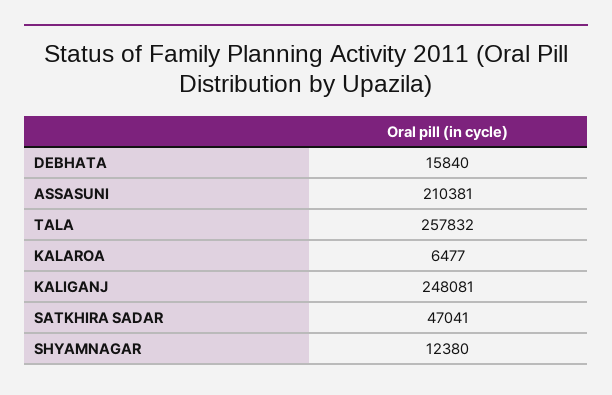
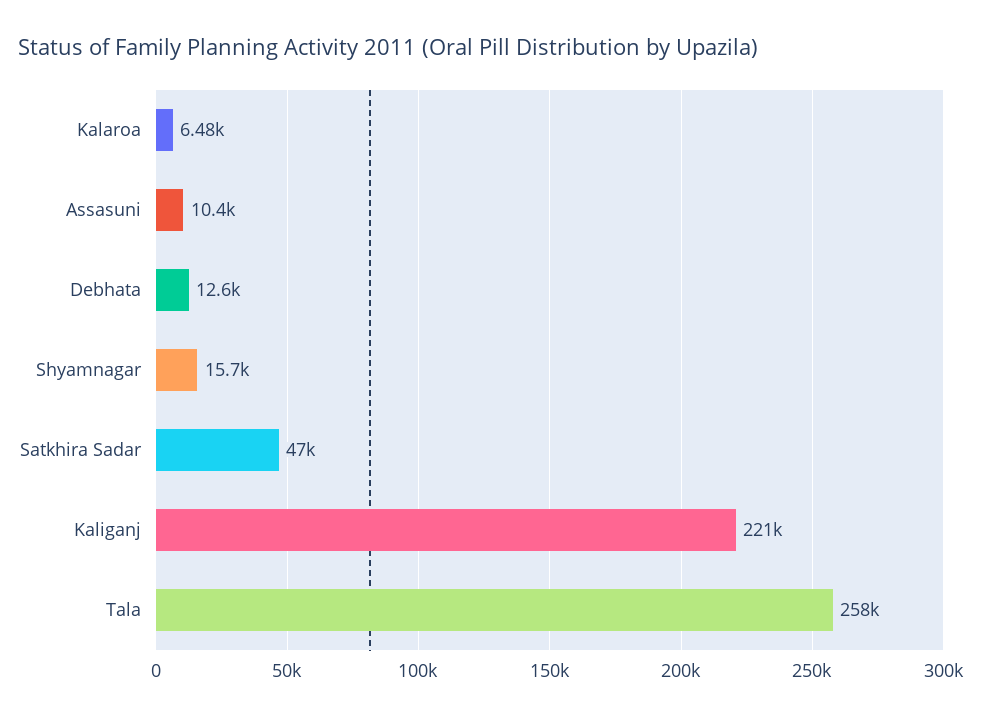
  {
-   "DEBHATA": 15840,
+   "DEBHATA": 12600,
-   "ASSASUNI": 210381,
+   "ASSASUNI": 10400,
    "TALA": 257832,
    "KALAROA": 6477,
-   "KALIGANJ": 248081,
+   "KALIGANJ": 221000,
    "SATKHIRA SADAR": 47041,
-   "SHYAMNAGAR": 12380
+   "SHYAMNAGAR": 15700
  }

